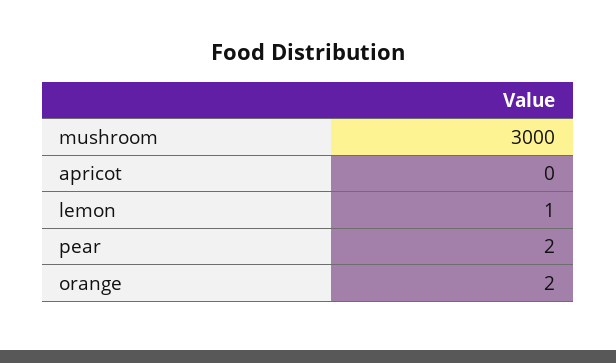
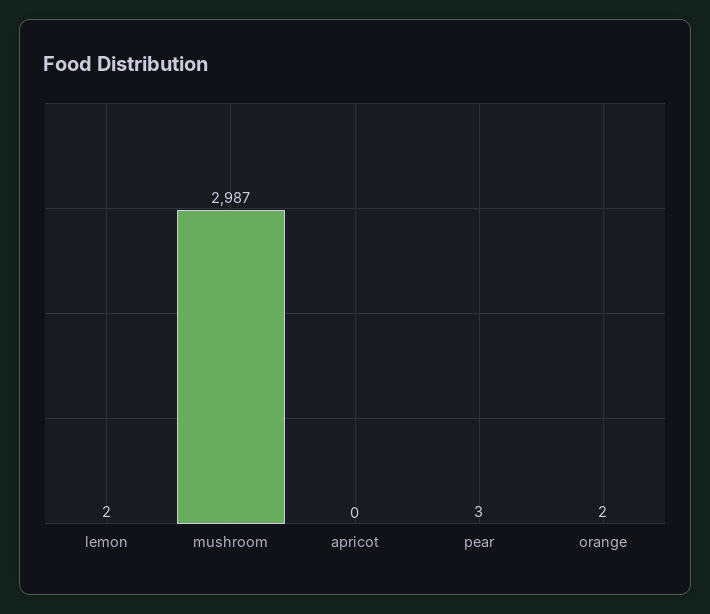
  {
-   "mushroom": 3000,
+   "mushroom": 2987,
    "apricot": 0,
-   "lemon": 1,
+   "lemon": 2,
-   "pear": 2,
+   "pear": 3,
    "orange": 2
  }

